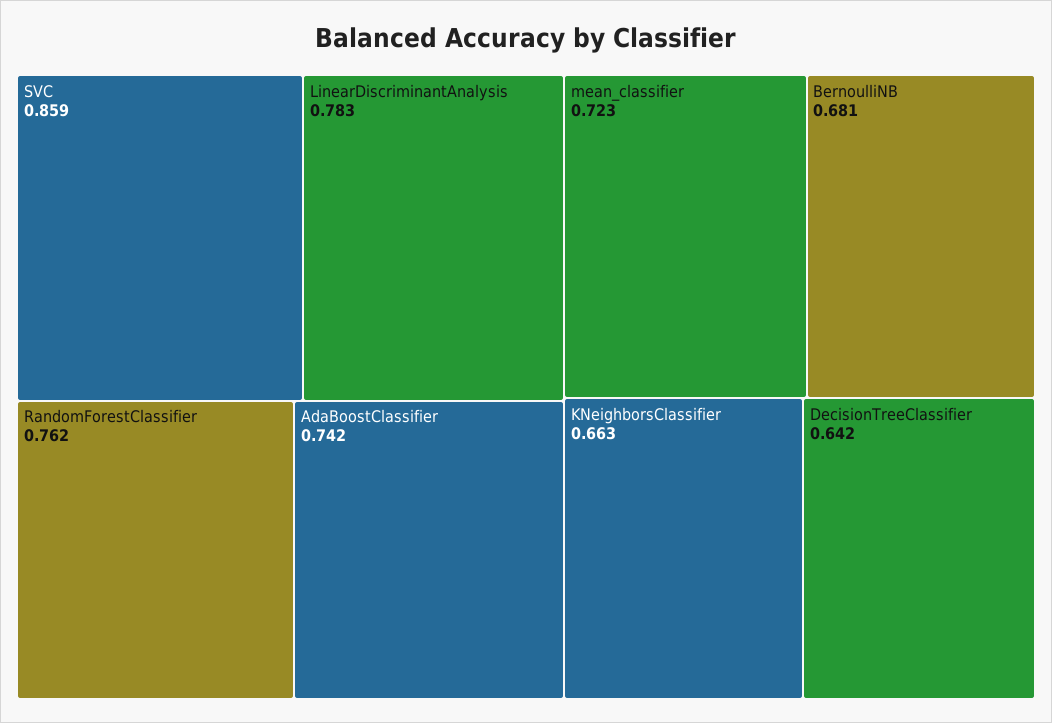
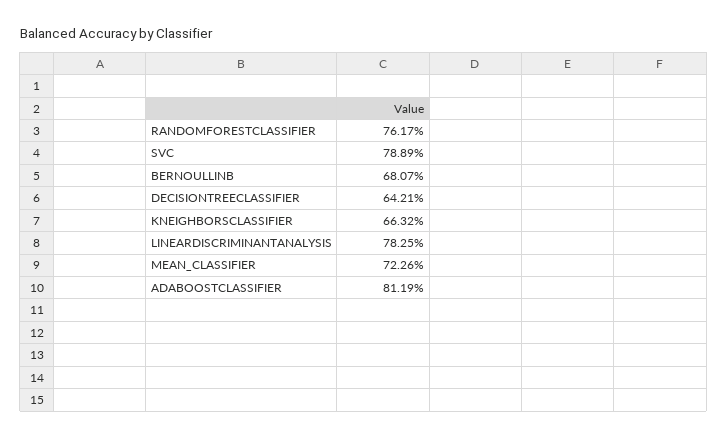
  {
-   "SVC": 0.859,
+   "SVC": 0.7889,
    "LinearDiscriminantAnalysis": 0.7825,
    "RandomForestClassifier": 0.7617,
-   "AdaBoostClassifier": 0.742,
+   "AdaBoostClassifier": 0.8119,
    "mean_classifier": 0.7226,
    "BernoulliNB": 0.6807,
    "KNeighborsClassifier": 0.6632,
    "DecisionTreeClassifier": 0.6421
  }

